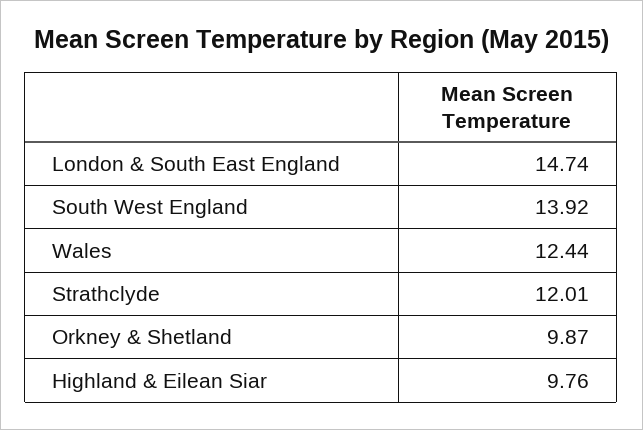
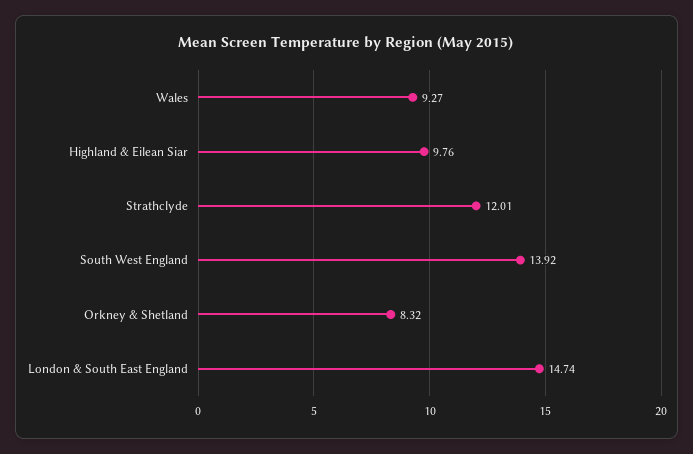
  {
    "London & South East England": 14.74,
    "South West England": 13.92,
-   "Wales": 12.44,
+   "Wales": 9.27,
    "Strathclyde": 12.01,
-   "Orkney & Shetland": 9.87,
+   "Orkney & Shetland": 8.32,
    "Highland & Eilean Siar": 9.76
  }

